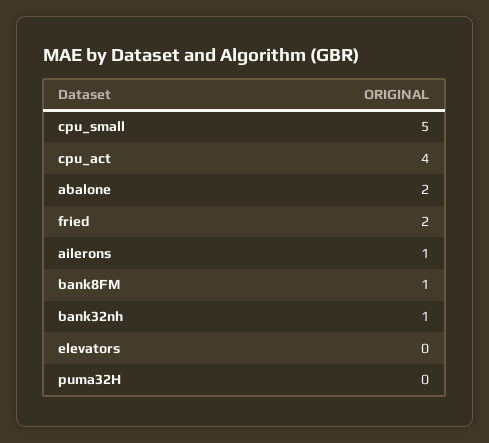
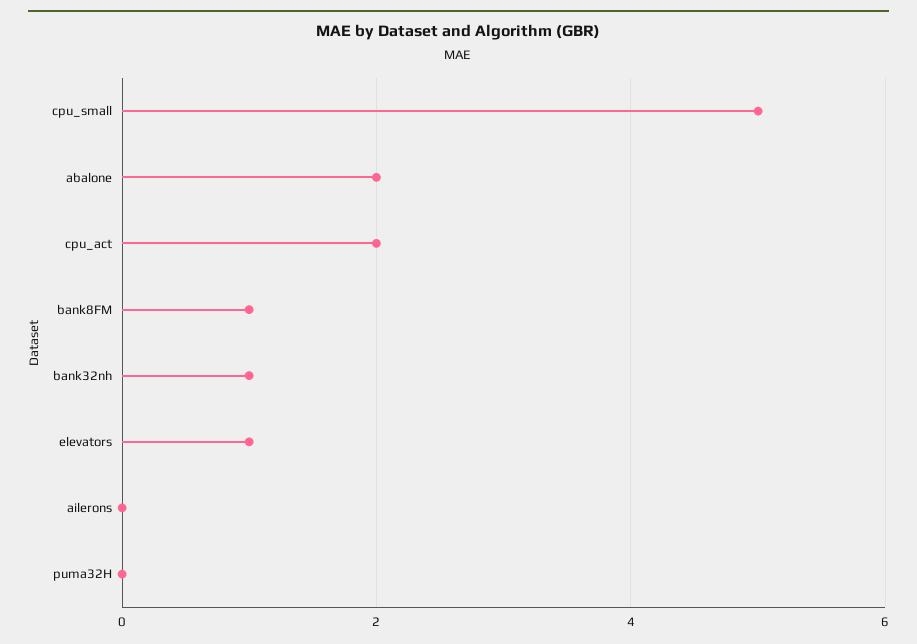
  {
    "cpu_small": 5,
-   "cpu_act": 4,
+   "cpu_act": 2,
    "abalone": 2,
-   "fried": 2,
-   "ailerons": 1,
+   "ailerons": 0,
    "bank8FM": 1,
    "bank32nh": 1,
-   "elevators": 0,
+   "elevators": 1,
    "puma32H": 0
  }

